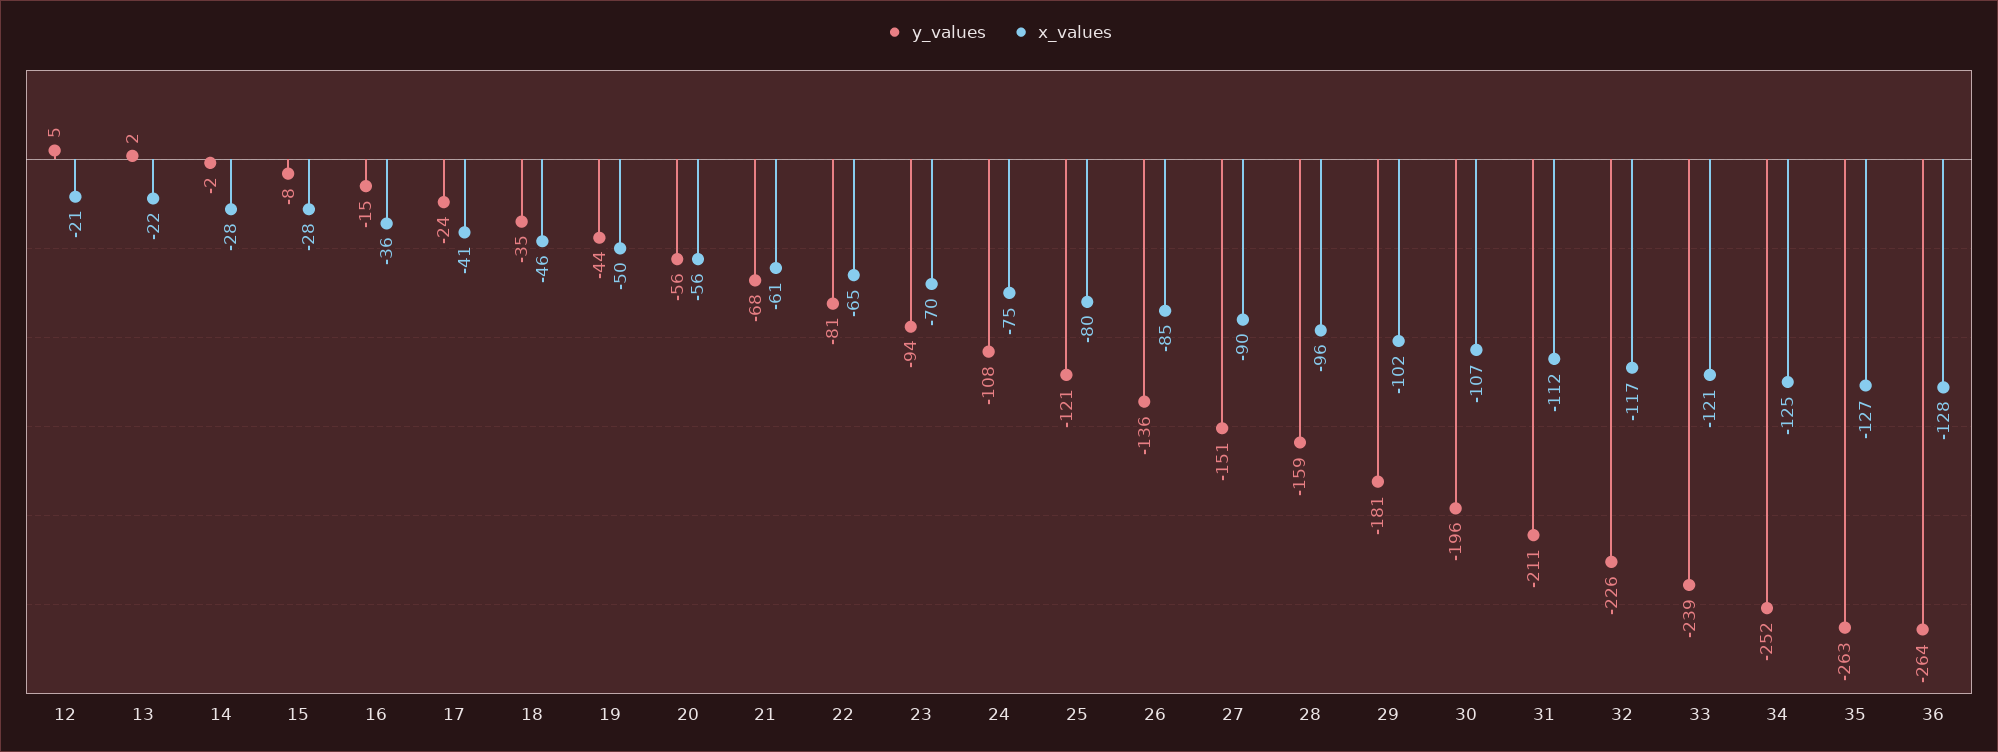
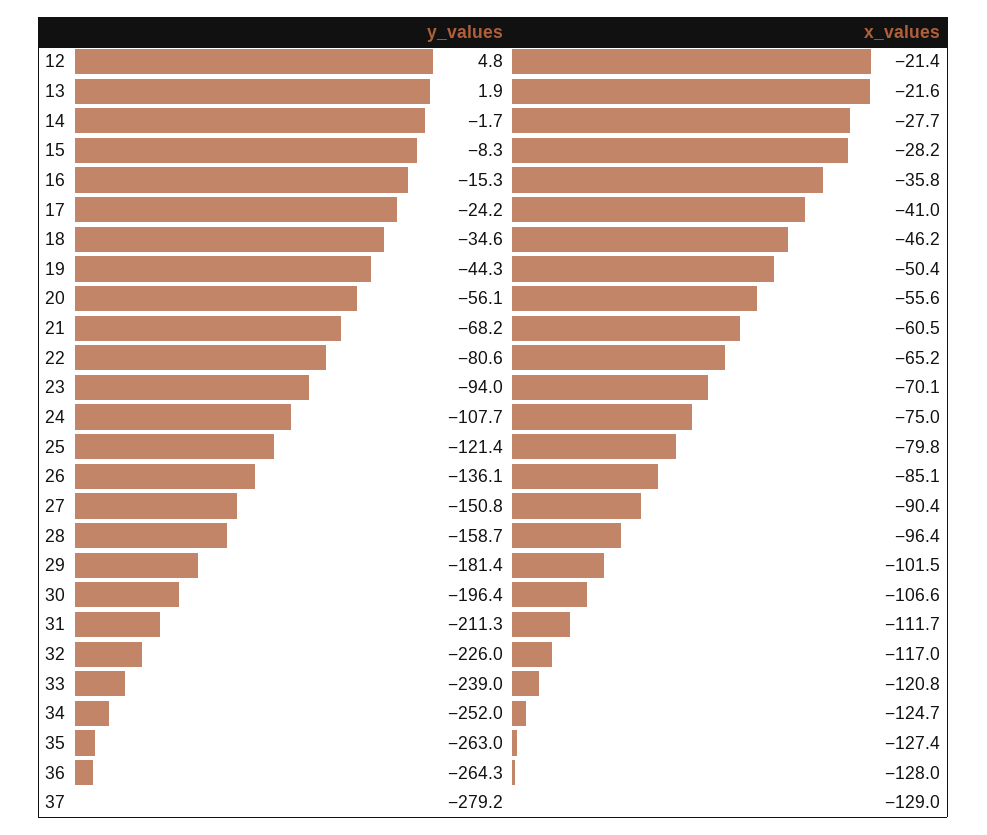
  {
    "y_values": {
      "12": 4.8,
      "13": 1.9,
      "14": -1.7,
      "15": -8.3,
      "16": -15.3,
      "17": -24.2,
      "18": -34.6,
      "19": -44.3,
      "20": -56.1,
      "21": -68.2,
      "22": -80.6,
      "23": -94,
      "24": -107.7,
      "25": -121.4,
      "26": -136.1,
      "27": -150.8,
      "28": -158.7,
      "29": -181.4,
      "30": -196.4,
      "31": -211.3,
      "32": -226,
      "33": -239,
      "34": -252,
      "35": -263,
-     "36": -264.3
+     "36": -264.3,
+     "37": -279.2
    },
    "x_values": {
      "12": -21.4,
      "13": -21.6,
      "14": -27.7,
      "15": -28.2,
      "16": -35.8,
      "17": -41,
      "18": -46.2,
      "19": -50.4,
      "20": -55.6,
      "21": -60.5,
      "22": -65.2,
      "23": -70.1,
      "24": -75,
      "25": -79.8,
      "26": -85.1,
      "27": -90.4,
      "28": -96.4,
      "29": -101.5,
      "30": -106.6,
      "31": -111.7,
      "32": -117,
      "33": -120.8,
      "34": -124.7,
      "35": -127.4,
-     "36": -128
+     "36": -128,
+     "37": -129
    }
  }

